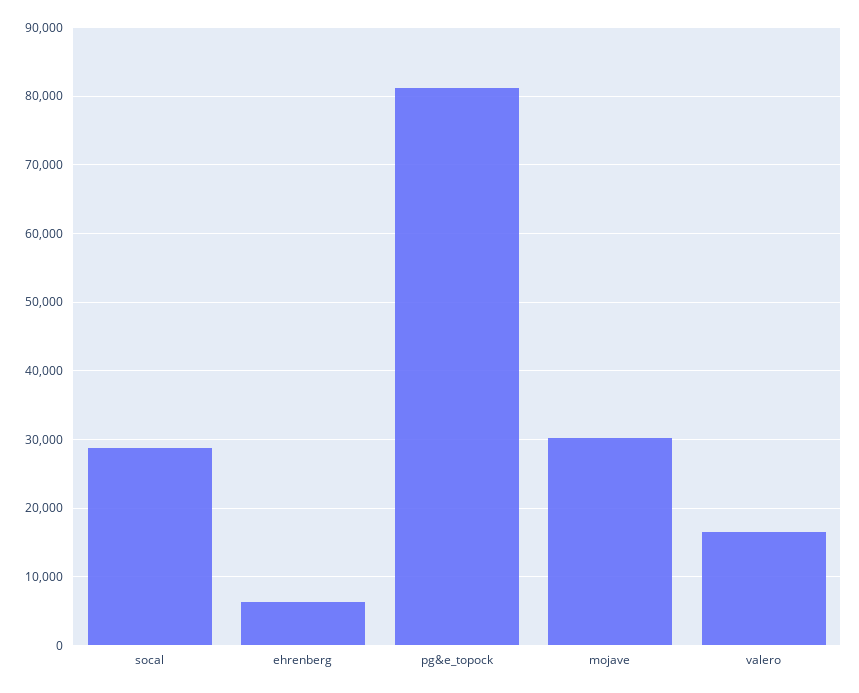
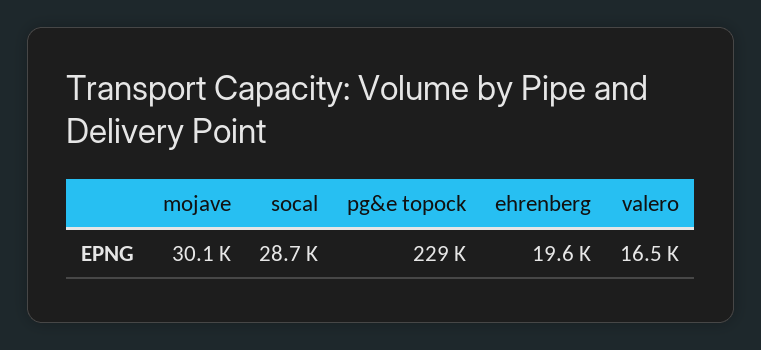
  {
    "socal": 28700,
-   "ehrenberg": 6000,
+   "ehrenberg": 19600,
-   "pg&e_topock": 81000,
+   "pg&e_topock": 229000,
    "mojave": 30100,
    "valero": 16500
  }

